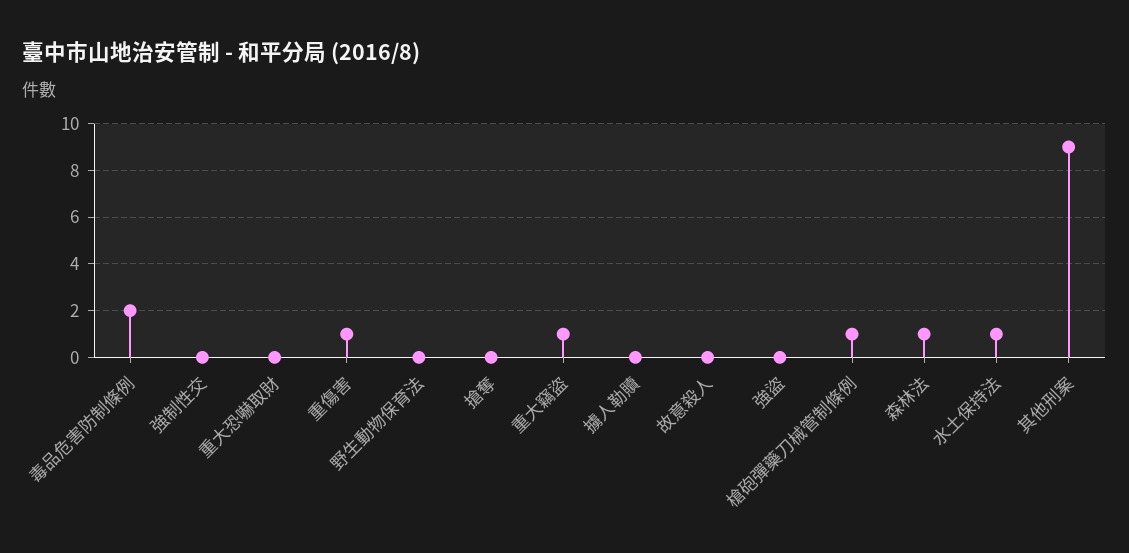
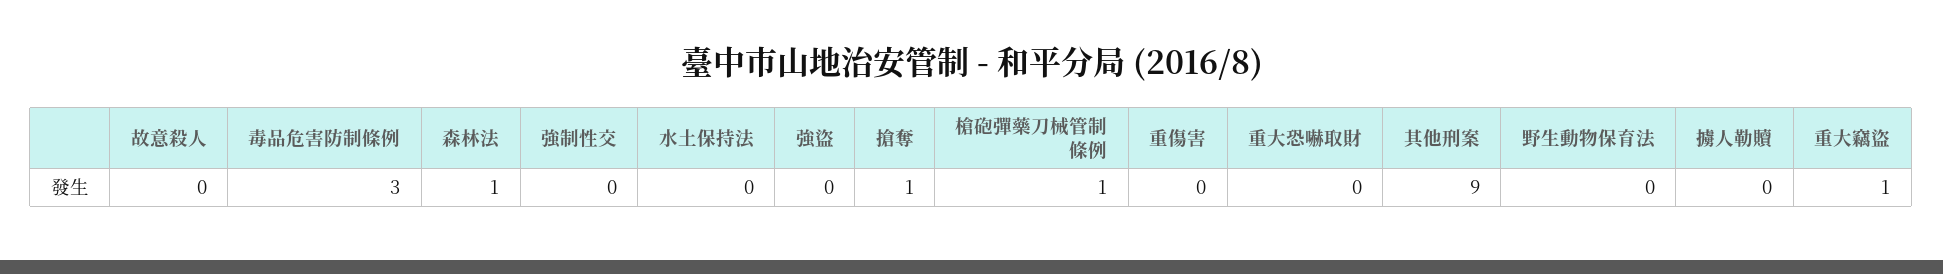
  {
-   "毒品危害防制條例": 2,
+   "毒品危害防制條例": 3,
    "強制性交": 0,
    "重大恐嚇取財": 0,
-   "重傷害": 1,
+   "重傷害": 0,
    "野生動物保育法": 0,
-   "搶奪": 0,
+   "搶奪": 1,
    "重大竊盜": 1,
    "擄人勒贖": 0,
    "故意殺人": 0,
    "強盜": 0,
    "槍砲彈藥刀械管制條例": 1,
    "森林法": 1,
-   "水土保持法": 1,
+   "水土保持法": 0,
    "其他刑案": 9
  }

